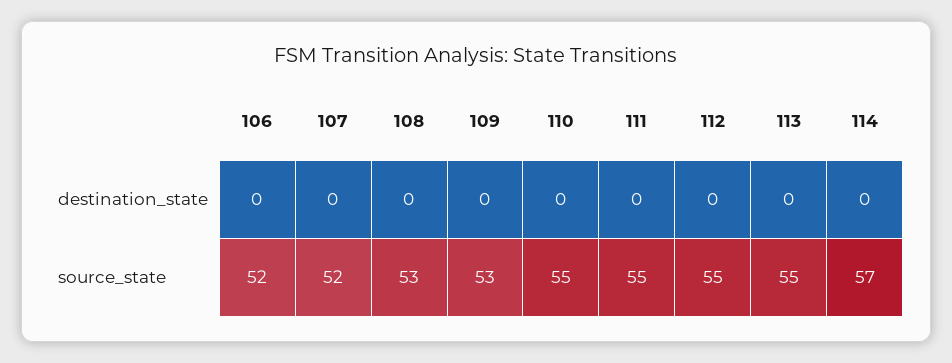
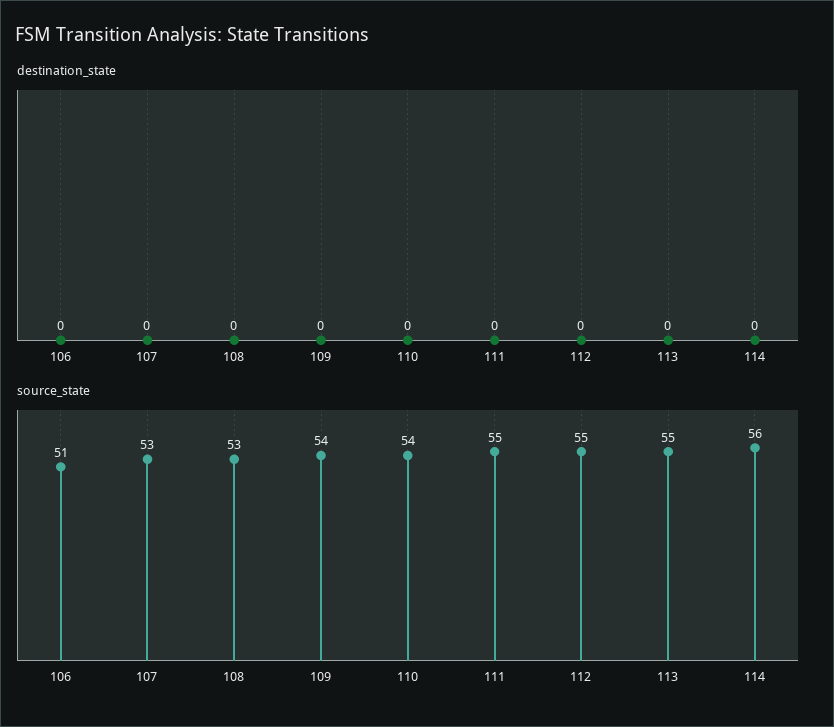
  {
    "destination_state": {
      "106": 0,
      "107": 0,
      "108": 0,
      "109": 0,
      "110": 0,
      "111": 0,
      "112": 0,
      "113": 0,
      "114": 0
    },
    "source_state": {
-     "106": 52,
+     "106": 51,
-     "107": 52,
+     "107": 53,
      "108": 53,
-     "109": 53,
+     "109": 54,
-     "110": 55,
+     "110": 54,
      "111": 55,
      "112": 55,
      "113": 55,
-     "114": 57
+     "114": 56
    }
  }

